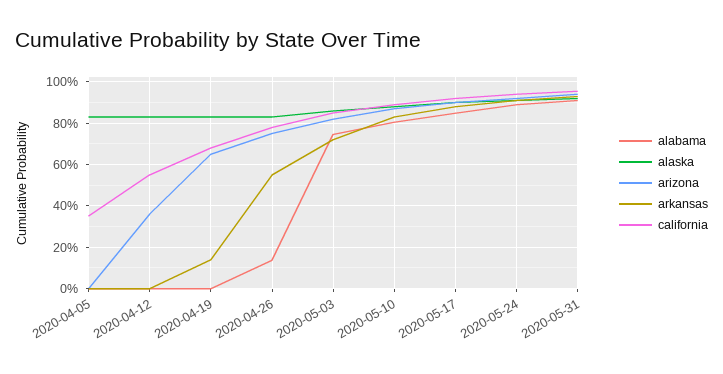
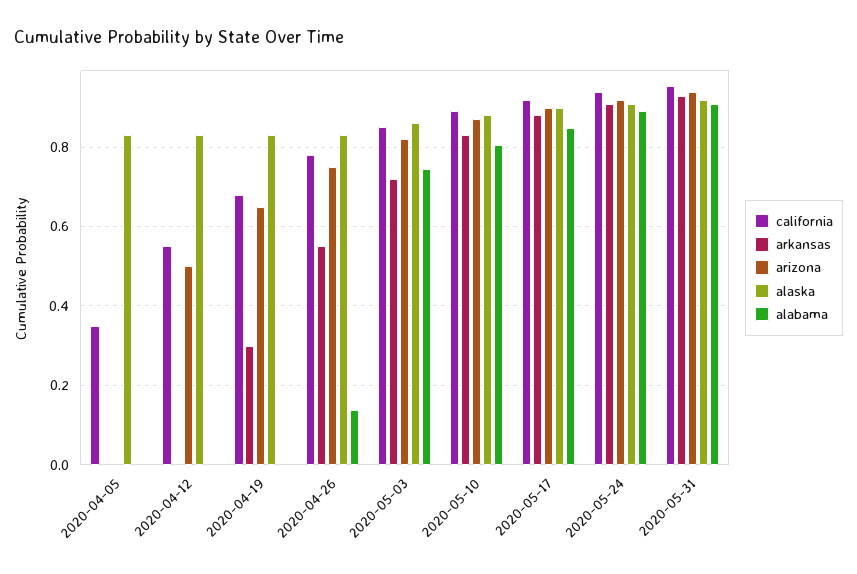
  {
    "alabama": {
      "2020-04-05": 0,
      "2020-04-12": 0,
      "2020-04-19": 0,
      "2020-04-26": 0.14,
      "2020-05-03": 0.74,
      "2020-05-10": 0.8,
      "2020-05-17": 0.84,
      "2020-05-24": 0.9,
      "2020-05-31": 0.92
    },
    "alaska": {
      "2020-04-05": 0.84,
      "2020-04-12": 0.84,
      "2020-04-19": 0.84,
      "2020-04-26": 0.84,
      "2020-05-03": 0.86,
      "2020-05-10": 0.88,
      "2020-05-17": 0.9,
      "2020-05-24": 0.92,
      "2020-05-31": 0.92
    },
    "arizona": {
      "2020-04-05": 0,
-     "2020-04-12": 0.35,
+     "2020-04-12": 0.5,
      "2020-04-19": 0.66,
      "2020-04-26": 0.76,
      "2020-05-03": 0.82,
      "2020-05-10": 0.88,
      "2020-05-17": 0.9,
      "2020-05-24": 0.92,
      "2020-05-31": 0.94
    },
    "arkansas": {
      "2020-04-05": 0,
      "2020-04-12": 0,
-     "2020-04-19": 0.15,
+     "2020-04-19": 0.3,
      "2020-04-26": 0.56,
      "2020-05-03": 0.72,
      "2020-05-10": 0.84,
      "2020-05-17": 0.88,
      "2020-05-24": 0.92,
      "2020-05-31": 0.94
    },
    "california": {
      "2020-04-05": 0.36,
      "2020-04-12": 0.56,
      "2020-04-19": 0.68,
      "2020-04-26": 0.78,
      "2020-05-03": 0.86,
      "2020-05-10": 0.9,
      "2020-05-17": 0.92,
      "2020-05-24": 0.94,
      "2020-05-31": 0.96
    }
  }

